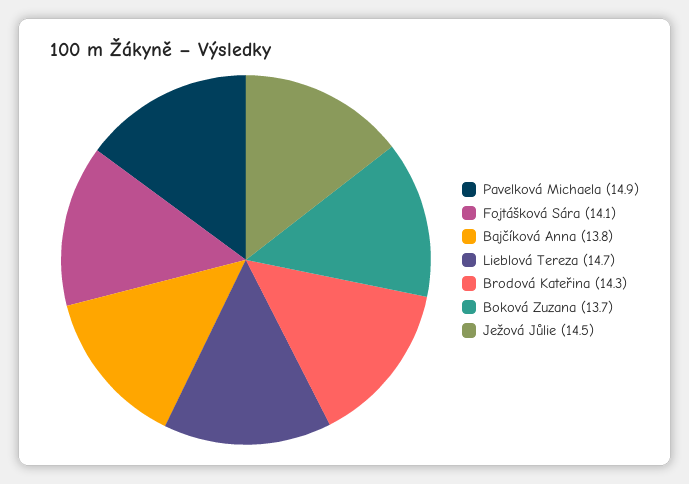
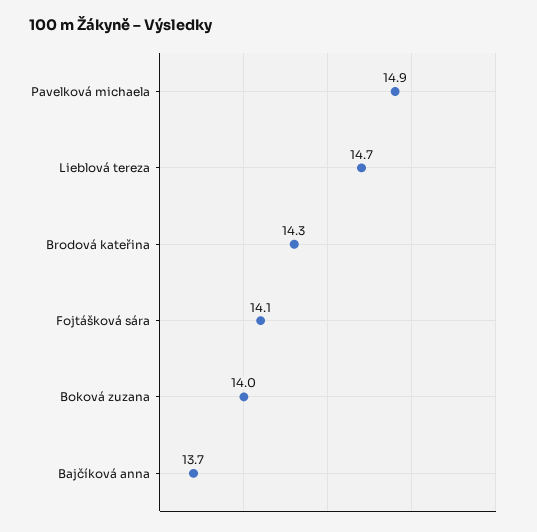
  {
    "Pavelková Michaela": 14.9,
    "Fojtášková Sára": 14.1,
-   "Bajčíková Anna": 13.8,
+   "Bajčíková Anna": 13.7,
    "Lieblová Tereza": 14.7,
    "Brodová Kateřina": 14.3,
-   "Boková Zuzana": 13.7,
+   "Boková Zuzana": 14
-   "Ježová Jůlie": 14.5
  }

